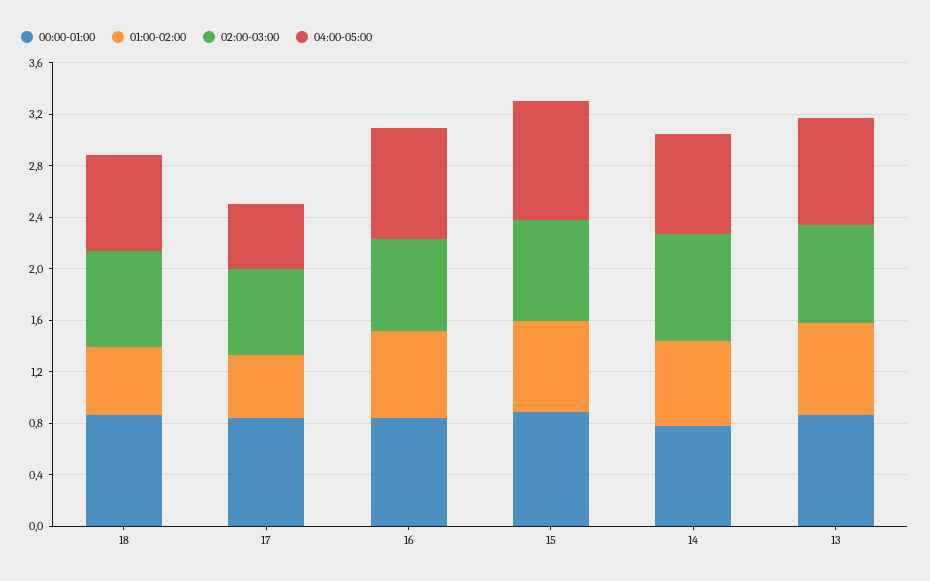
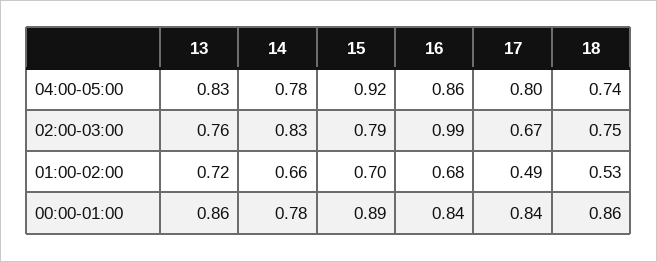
  {
    "00:00-01:00": {
      "18": 0.86,
      "17": 0.84,
      "16": 0.84,
      "15": 0.89,
      "14": 0.78,
      "13": 0.86
    },
    "01:00-02:00": {
      "18": 0.53,
      "17": 0.49,
      "16": 0.68,
      "15": 0.7,
      "14": 0.66,
      "13": 0.72
    },
    "02:00-03:00": {
      "18": 0.75,
      "17": 0.67,
-     "16": 0.7,
+     "16": 0.99,
      "15": 0.79,
      "14": 0.83,
      "13": 0.76
    },
    "04:00-05:00": {
      "18": 0.74,
-     "17": 0.5,
+     "17": 0.8,
      "16": 0.86,
      "15": 0.92,
      "14": 0.78,
      "13": 0.83
    }
  }

